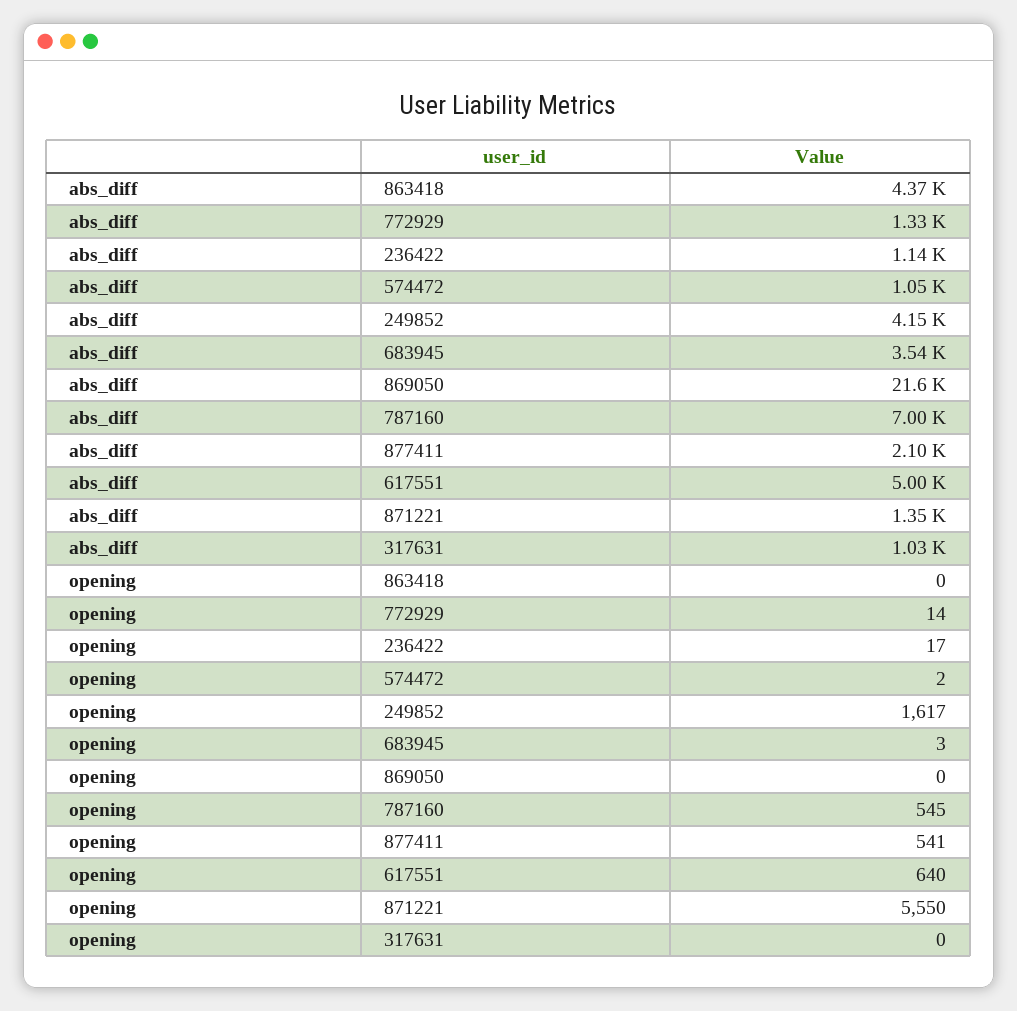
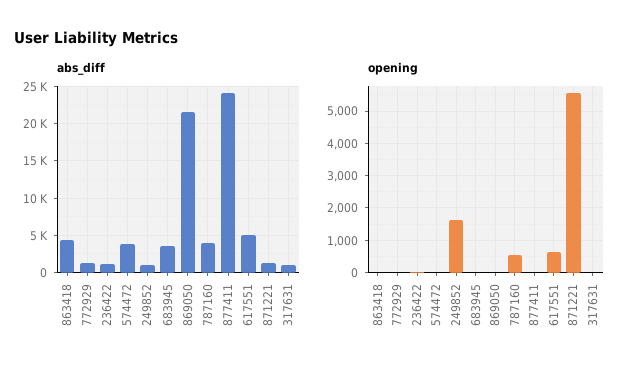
  {
    "abs_diff": {
      "863418": 4370,
      "772929": 1330,
      "236422": 1140,
-     "574472": 1050,
+     "574472": 4000,
-     "249852": 4150,
+     "249852": 1000,
      "683945": 3540,
      "869050": 21600,
-     "787160": 7000,
+     "787160": 4000,
-     "877411": 2100,
+     "877411": 24000,
      "617551": 5000,
      "871221": 1350,
      "317631": 1030
    },
    "opening": {
      "863418": 0,
      "772929": 14,
      "236422": 17,
      "574472": 2,
      "249852": 1617,
      "683945": 3,
      "869050": 0,
      "787160": 545,
-     "877411": 541,
+     "877411": 0,
      "617551": 640,
      "871221": 5550,
      "317631": 0
    }
  }

